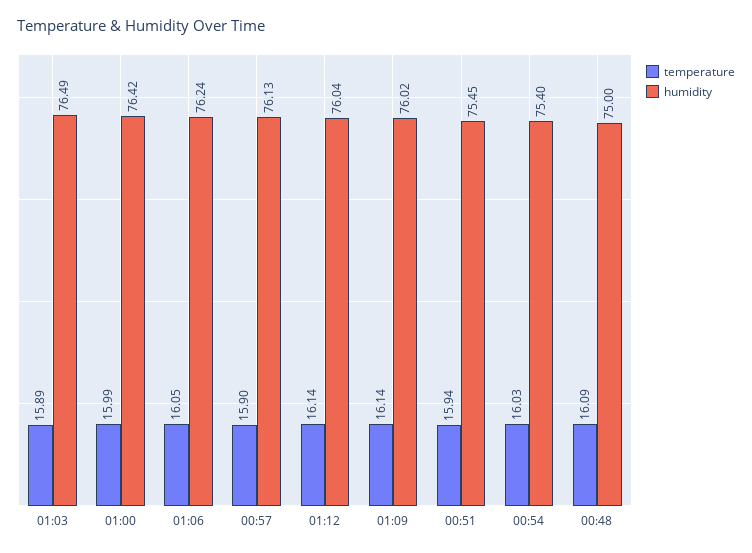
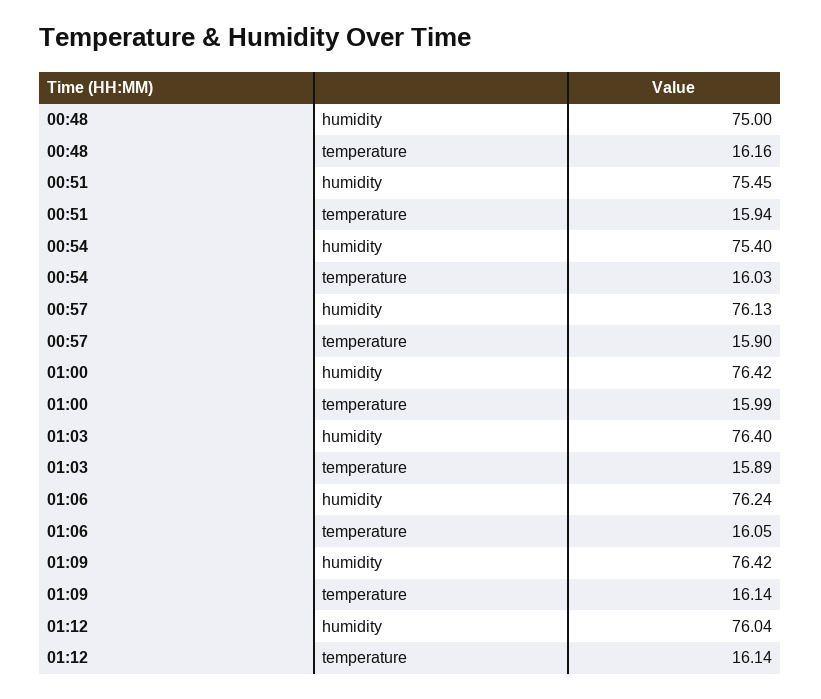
  {
    "temperature": {
      "01:03": 15.89,
      "01:00": 15.99,
      "01:06": 16.05,
      "00:57": 15.9,
      "01:12": 16.14,
      "01:09": 16.14,
      "00:51": 15.94,
      "00:54": 16.03,
-     "00:48": 16.09
+     "00:48": 16.16
    },
    "humidity": {
-     "01:03": 76.49,
+     "01:03": 76.4,
      "01:00": 76.42,
      "01:06": 76.24,
      "00:57": 76.13,
      "01:12": 76.04,
-     "01:09": 76.02,
+     "01:09": 76.42,
      "00:51": 75.45,
      "00:54": 75.4,
      "00:48": 75
    }
  }

